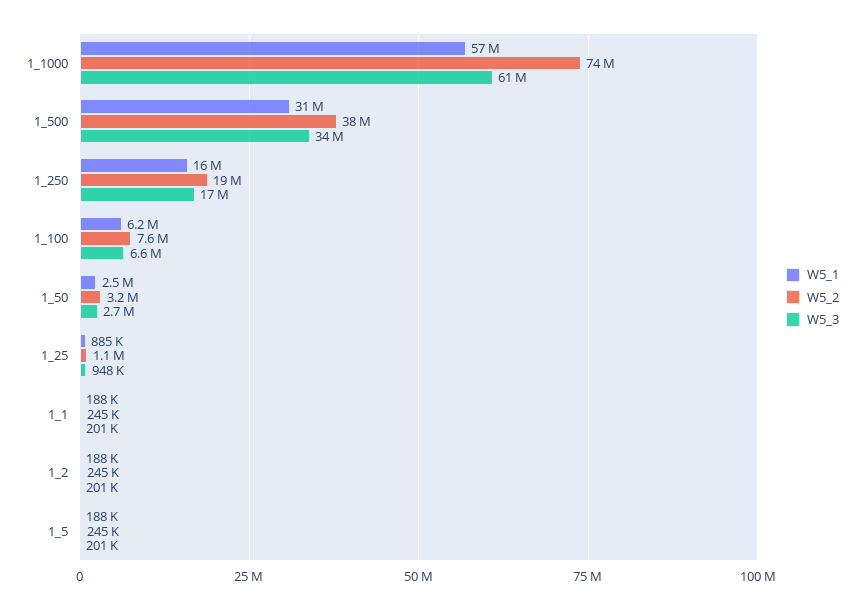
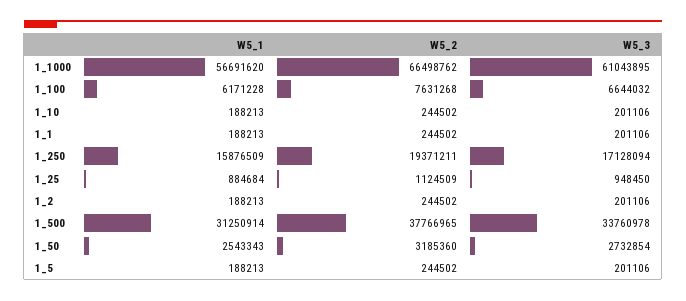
  {
    "W5_1": {
      "1_1000": 56691620,
      "1_500": 31250914,
      "1_250": 15876509,
      "1_100": 6171228,
      "1_50": 2543343,
      "1_25": 884684,
      "1_1": 188213,
      "1_2": 188213,
-     "1_5": 188213
+     "1_5": 188213,
+     "1_10": 188213
    },
    "W5_2": {
-     "1_1000": 74000000,
+     "1_1000": 66498762,
      "1_500": 37766965,
      "1_250": 19371211,
      "1_100": 7631268,
      "1_50": 3185360,
      "1_25": 1124509,
      "1_1": 244502,
      "1_2": 244502,
-     "1_5": 244502
+     "1_5": 244502,
+     "1_10": 244502
    },
    "W5_3": {
      "1_1000": 61043895,
      "1_500": 33760978,
      "1_250": 17128094,
      "1_100": 6644032,
      "1_50": 2732854,
      "1_25": 948450,
      "1_1": 201106,
      "1_2": 201106,
-     "1_5": 201106
+     "1_5": 201106,
+     "1_10": 201106
    }
  }

